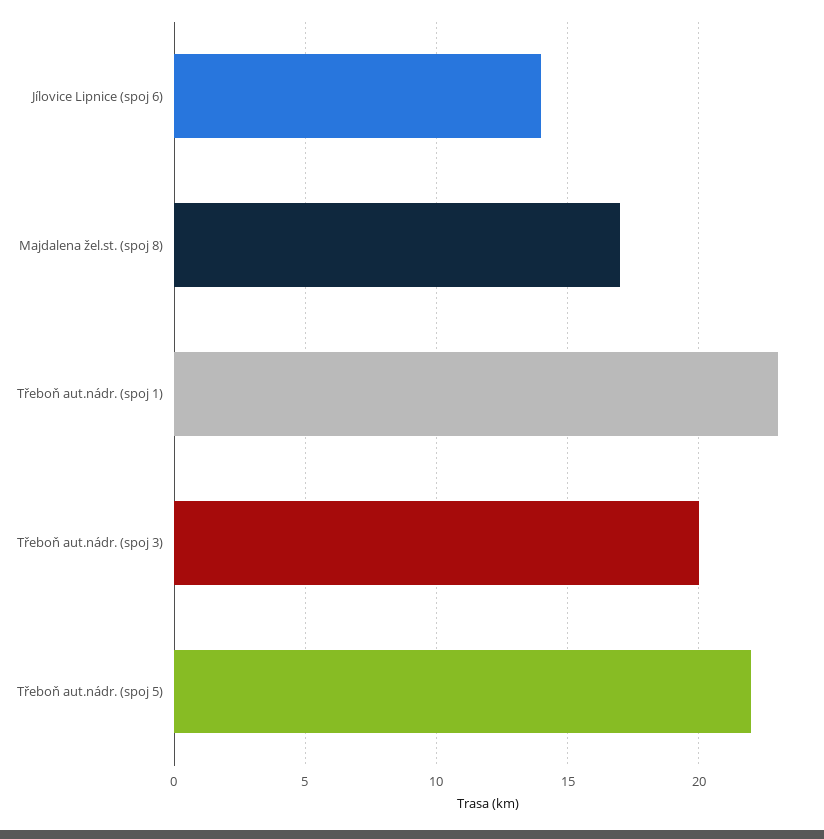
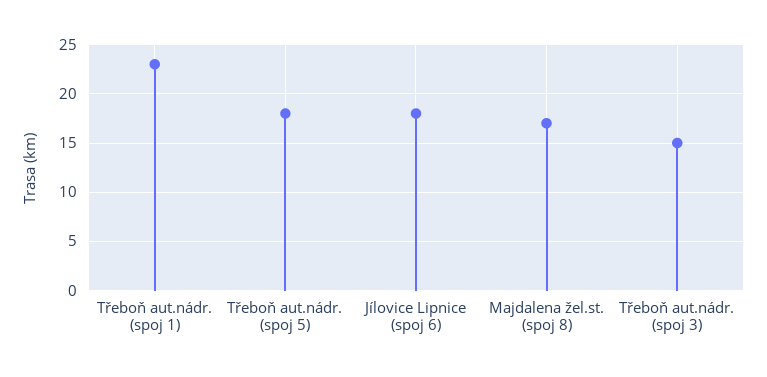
  {
-   "Jílovice Lipnice (spoj 6)": 14,
+   "Jílovice Lipnice (spoj 6)": 18,
    "Majdalena žel.st. (spoj 8)": 17,
    "Třeboň aut.nádr. (spoj 1)": 23,
-   "Třeboň aut.nádr. (spoj 3)": 20,
+   "Třeboň aut.nádr. (spoj 3)": 15,
-   "Třeboň aut.nádr. (spoj 5)": 22
+   "Třeboň aut.nádr. (spoj 5)": 18
  }

